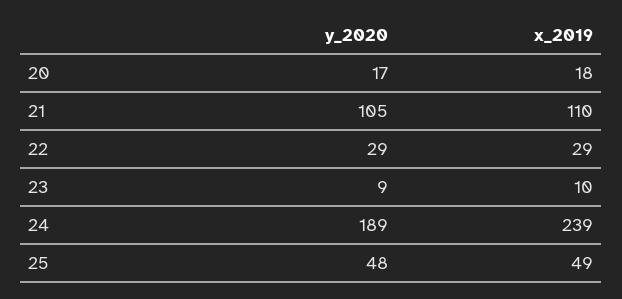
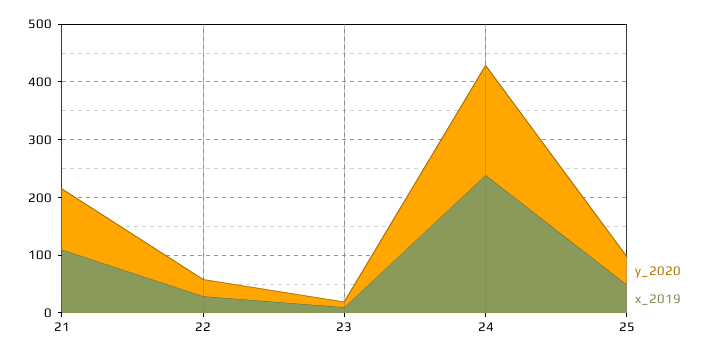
  {
    "y_2020": {
-     "20": 17,
      "21": 105,
      "22": 29,
      "23": 9,
      "24": 189,
      "25": 48
    },
    "x_2019": {
-     "20": 18,
      "21": 110,
      "22": 29,
      "23": 10,
      "24": 239,
      "25": 49
    }
  }

